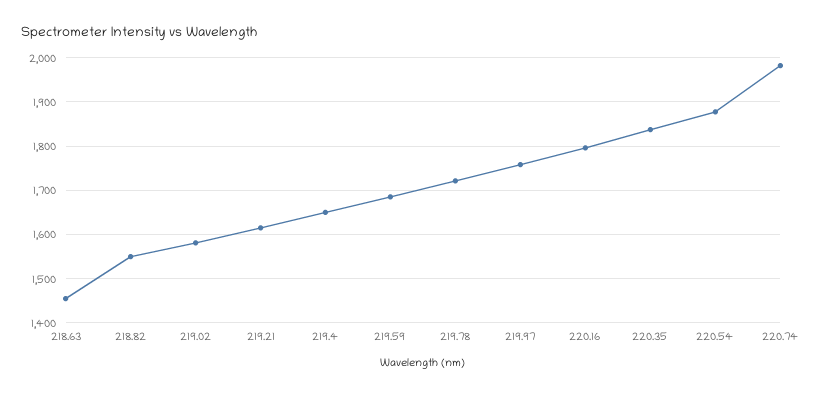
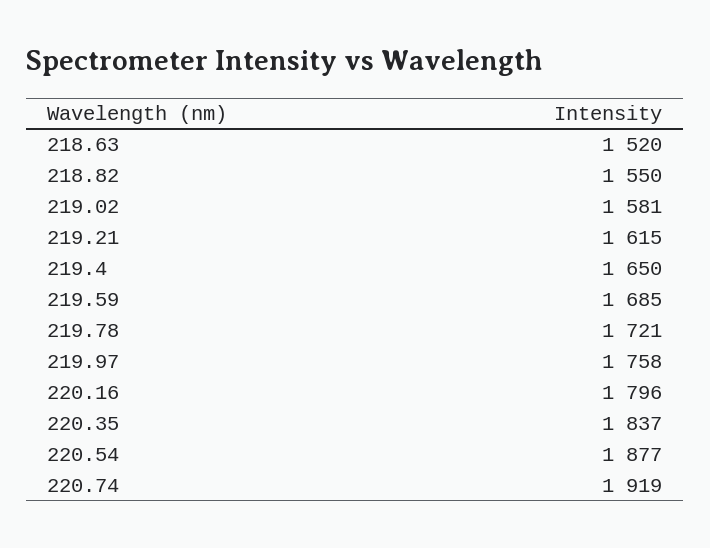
  {
-   "218.63": 1460,
+   "218.63": 1520,
    "218.82": 1550,
    "219.02": 1581,
    "219.21": 1615,
    "219.4": 1650,
    "219.59": 1685,
    "219.78": 1721,
    "219.97": 1758,
    "220.16": 1796,
    "220.35": 1837,
    "220.54": 1877,
-   "220.74": 1980
+   "220.74": 1919
  }

